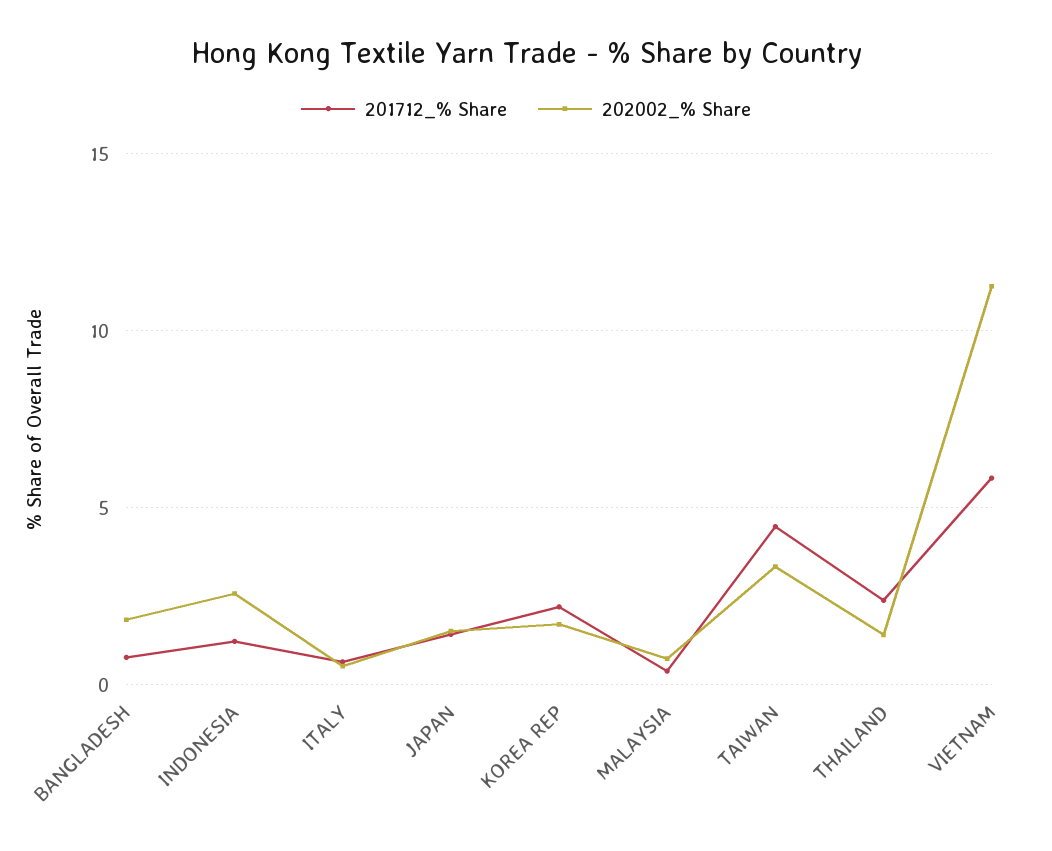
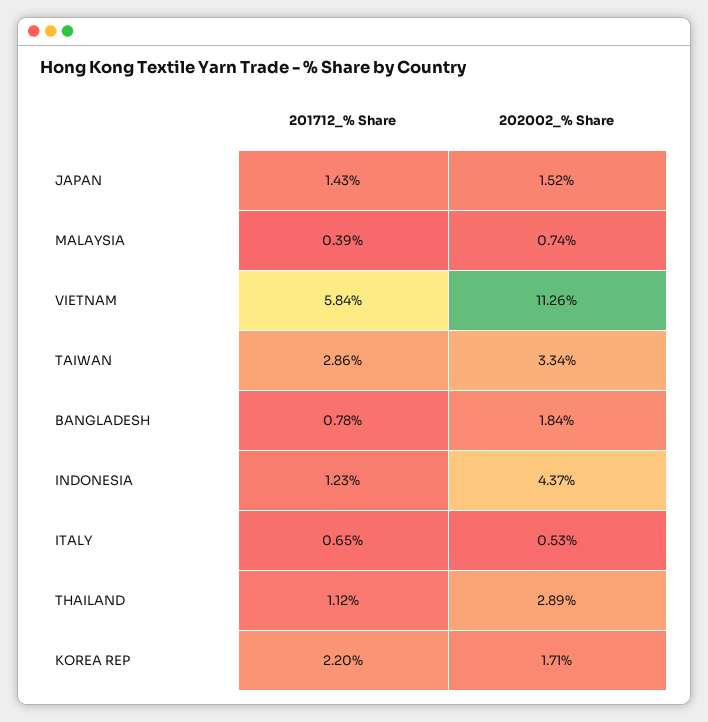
  {
    "201712_% Share": {
      "BANGLADESH": 0.78,
      "INDONESIA": 1.23,
      "ITALY": 0.65,
      "JAPAN": 1.43,
      "KOREA REP": 2.2,
      "MALAYSIA": 0.39,
-     "TAIWAN": 4.5,
+     "TAIWAN": 2.86,
-     "THAILAND": 2.5,
+     "THAILAND": 1.12,
      "VIETNAM": 5.84
    },
    "202002_% Share": {
      "BANGLADESH": 1.84,
-     "INDONESIA": 2.5,
+     "INDONESIA": 4.37,
      "ITALY": 0.53,
      "JAPAN": 1.52,
      "KOREA REP": 1.71,
      "MALAYSIA": 0.74,
      "TAIWAN": 3.34,
-     "THAILAND": 1.5,
+     "THAILAND": 2.89,
      "VIETNAM": 11.26
    }
  }

